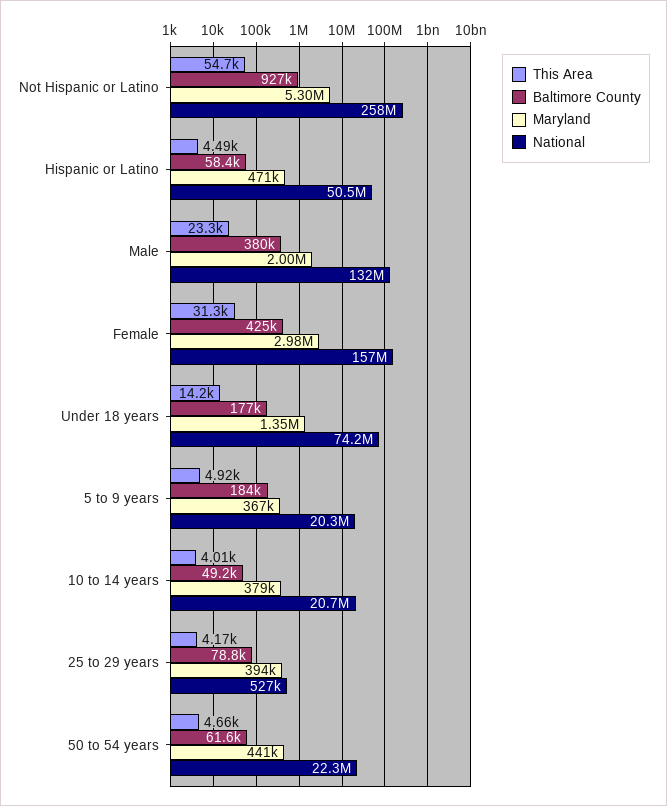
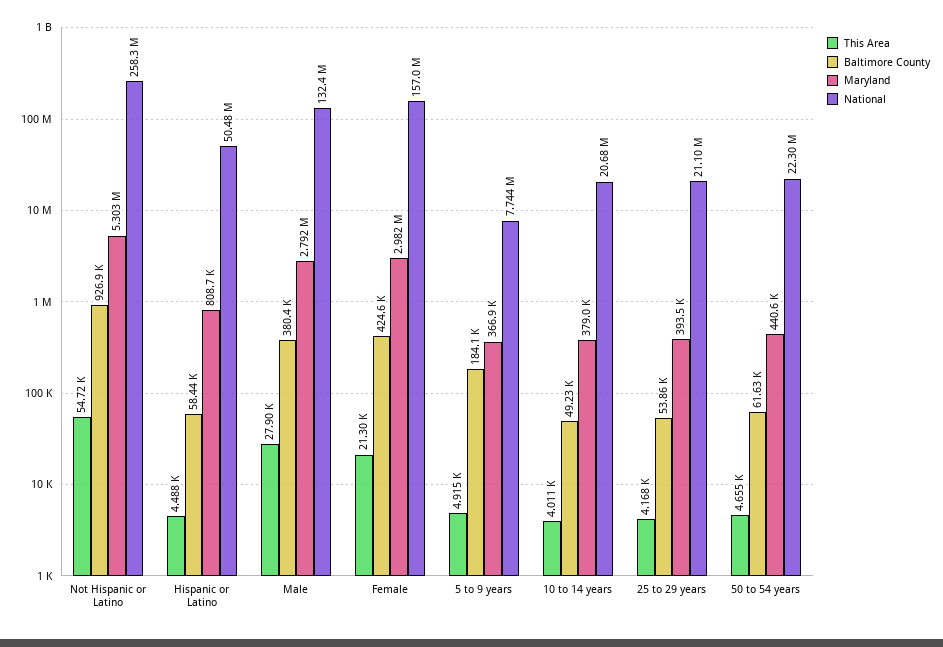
  {
    "This Area": {
      "Not Hispanic or Latino": 54720,
      "Hispanic or Latino": 4488,
-     "Male": 23300,
+     "Male": 27900,
-     "Female": 31300,
+     "Female": 21300,
-     "Under 18 years": 14200,
      "5 to 9 years": 4915,
      "10 to 14 years": 4011,
      "25 to 29 years": 4168,
      "50 to 54 years": 4655
    },
    "Baltimore County": {
      "Not Hispanic or Latino": 926900,
      "Hispanic or Latino": 58440,
      "Male": 380400,
      "Female": 424600,
-     "Under 18 years": 177000,
      "5 to 9 years": 184100,
      "10 to 14 years": 49230,
-     "25 to 29 years": 78800,
+     "25 to 29 years": 53860,
      "50 to 54 years": 61630
    },
    "Maryland": {
      "Not Hispanic or Latino": 5303000,
-     "Hispanic or Latino": 471000,
+     "Hispanic or Latino": 808700,
-     "Male": 2000000,
+     "Male": 2792000,
      "Female": 2982000,
-     "Under 18 years": 1350000,
      "5 to 9 years": 366900,
      "10 to 14 years": 379000,
      "25 to 29 years": 393500,
      "50 to 54 years": 440600
    },
    "National": {
      "Not Hispanic or Latino": 258300000,
      "Hispanic or Latino": 50480000,
      "Male": 132400000,
      "Female": 157000000,
-     "Under 18 years": 74200000,
-     "5 to 9 years": 20300000,
+     "5 to 9 years": 7744000,
      "10 to 14 years": 20680000,
-     "25 to 29 years": 527000,
+     "25 to 29 years": 21100000,
      "50 to 54 years": 22300000
    }
  }

